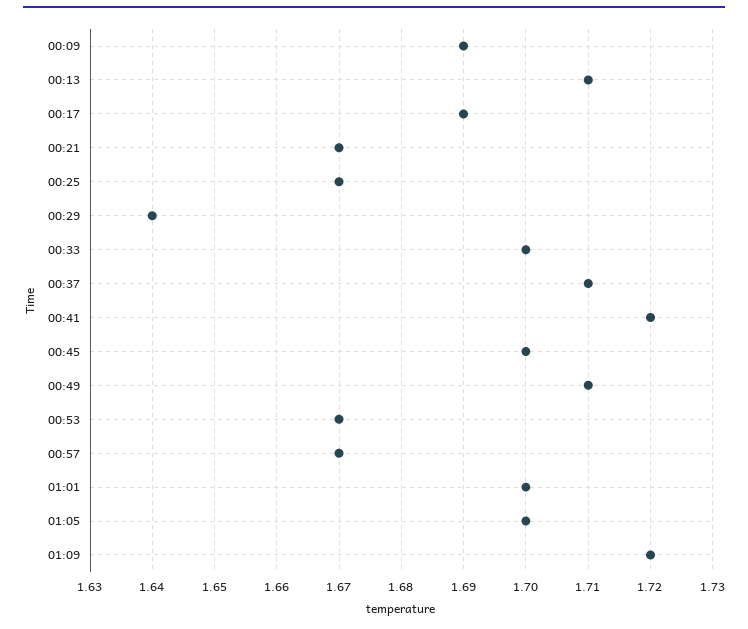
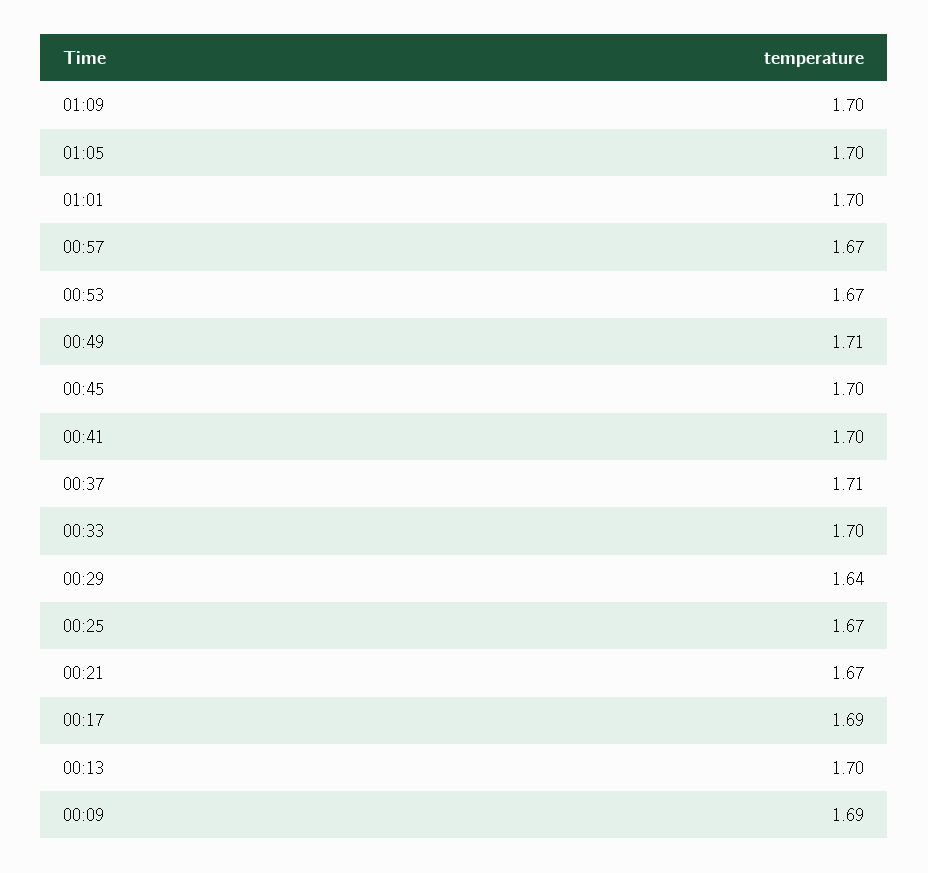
  {
    "00:09": 1.69,
-   "00:13": 1.71,
+   "00:13": 1.7,
    "00:17": 1.69,
    "00:21": 1.67,
    "00:25": 1.67,
    "00:29": 1.64,
    "00:33": 1.7,
    "00:37": 1.71,
-   "00:41": 1.72,
+   "00:41": 1.7,
    "00:45": 1.7,
    "00:49": 1.71,
    "00:53": 1.67,
    "00:57": 1.67,
    "01:01": 1.7,
    "01:05": 1.7,
-   "01:09": 1.72
+   "01:09": 1.7
  }

